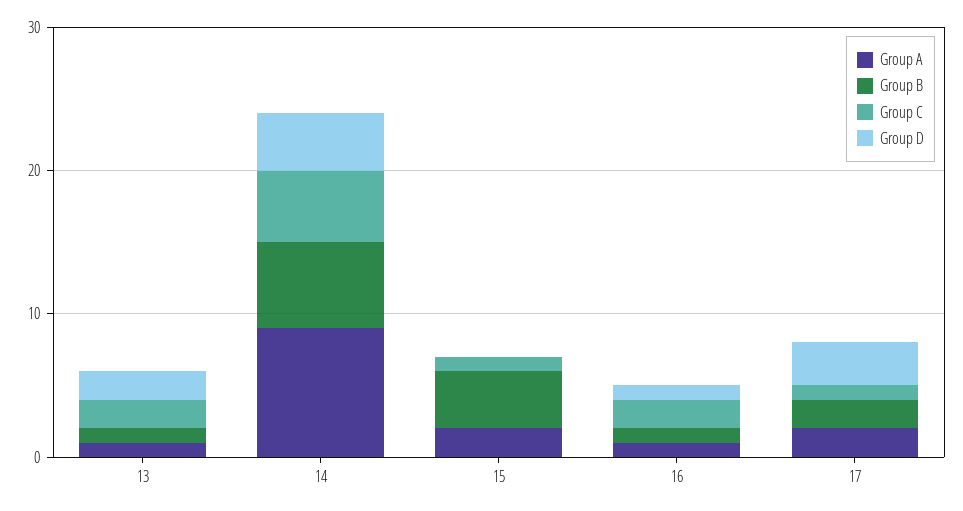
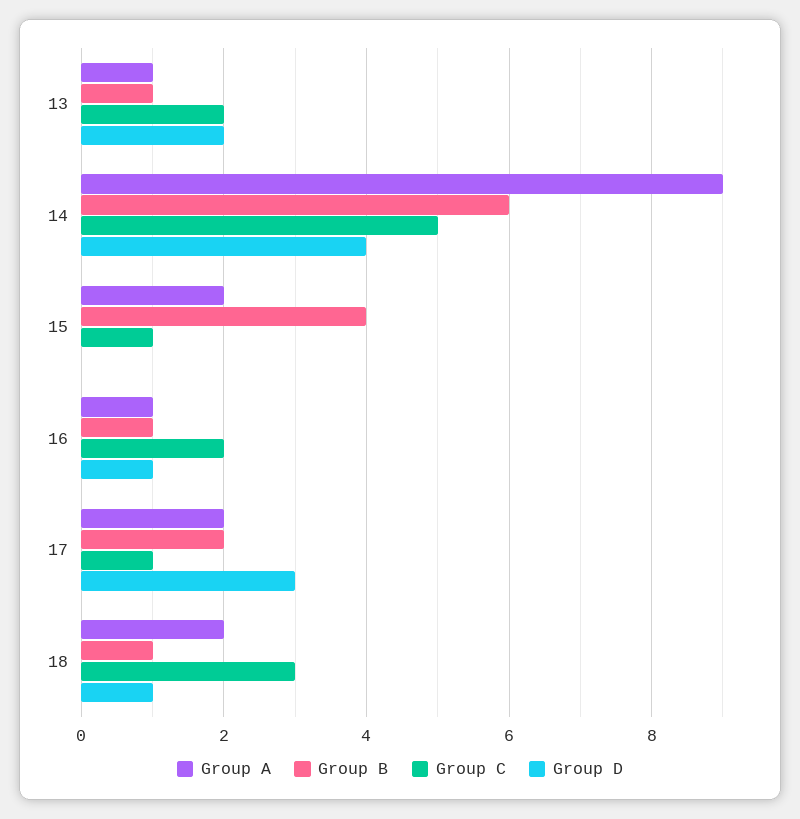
  {
    "Group A": {
      "13": 1,
      "14": 9,
      "15": 2,
      "16": 1,
-     "17": 2
+     "17": 2,
+     "18": 2
    },
    "Group B": {
      "13": 1,
      "14": 6,
      "15": 4,
      "16": 1,
-     "17": 2
+     "17": 2,
+     "18": 1
    },
    "Group C": {
      "13": 2,
      "14": 5,
      "15": 1,
      "16": 2,
-     "17": 1
+     "17": 1,
+     "18": 3
    },
    "Group D": {
      "13": 2,
      "14": 4,
      "15": 0,
      "16": 1,
-     "17": 3
+     "17": 3,
+     "18": 1
    }
  }

